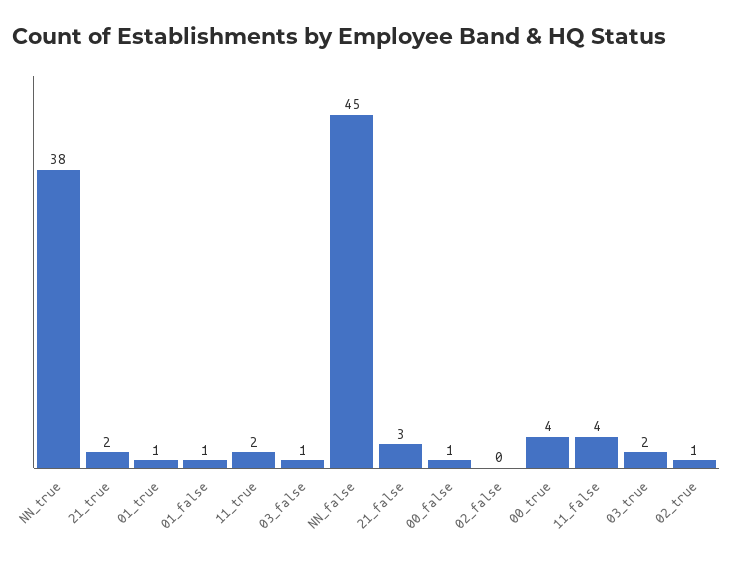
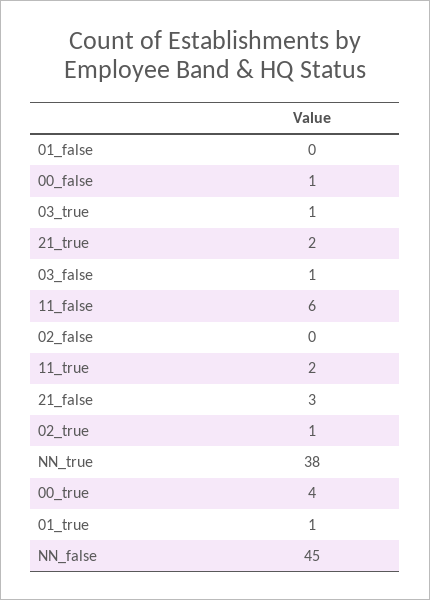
  {
    "NN_true": 38,
    "21_true": 2,
    "01_true": 1,
-   "01_false": 1,
+   "01_false": 0,
    "11_true": 2,
    "03_false": 1,
    "NN_false": 45,
    "21_false": 3,
    "00_false": 1,
    "02_false": 0,
    "00_true": 4,
-   "11_false": 4,
+   "11_false": 6,
-   "03_true": 2,
+   "03_true": 1,
    "02_true": 1
  }

